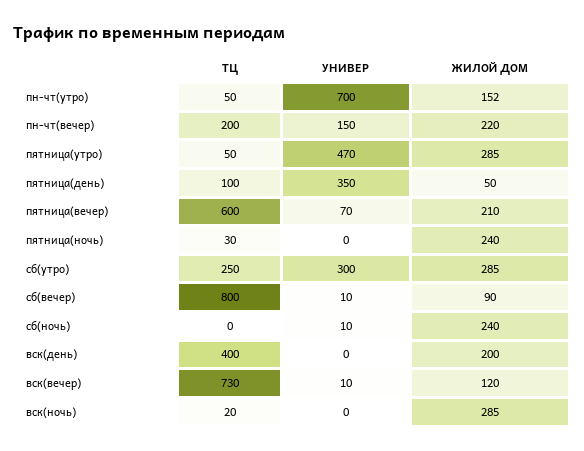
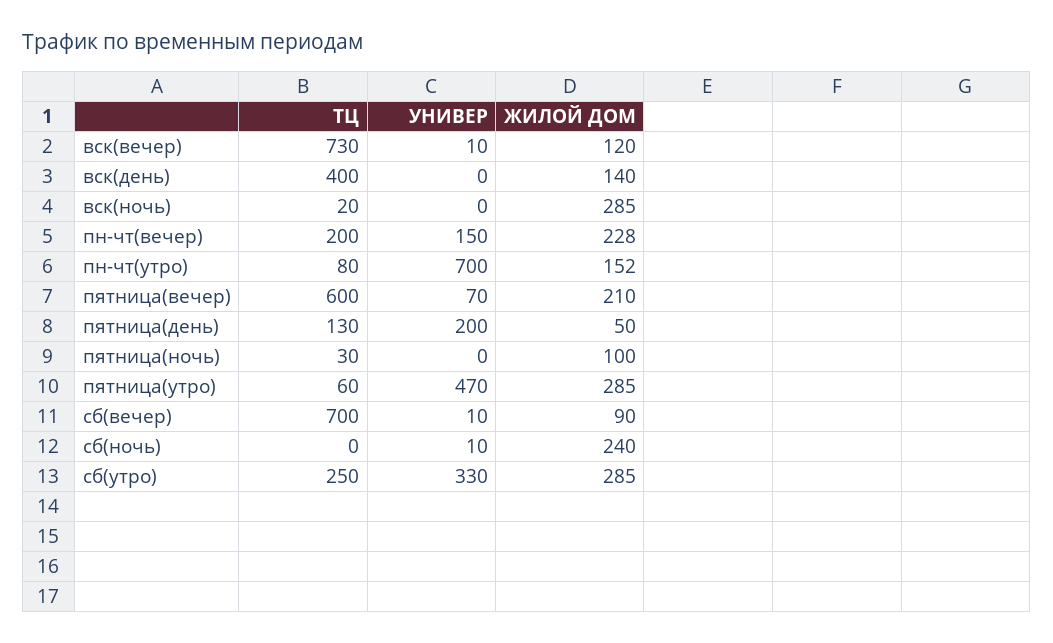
  {
    "ТЦ": {
-     "пн-чт(утро)": 50,
+     "пн-чт(утро)": 80,
      "пн-чт(вечер)": 200,
-     "пятница(утро)": 50,
+     "пятница(утро)": 60,
-     "пятница(день)": 100,
+     "пятница(день)": 130,
      "пятница(вечер)": 600,
      "пятница(ночь)": 30,
      "сб(утро)": 250,
-     "сб(вечер)": 800,
+     "сб(вечер)": 700,
      "сб(ночь)": 0,
      "вск(день)": 400,
      "вск(вечер)": 730,
      "вск(ночь)": 20
    },
    "УНИВЕР": {
      "пн-чт(утро)": 700,
      "пн-чт(вечер)": 150,
      "пятница(утро)": 470,
-     "пятница(день)": 350,
+     "пятница(день)": 200,
      "пятница(вечер)": 70,
      "пятница(ночь)": 0,
-     "сб(утро)": 300,
+     "сб(утро)": 330,
      "сб(вечер)": 10,
      "сб(ночь)": 10,
      "вск(день)": 0,
      "вск(вечер)": 10,
      "вск(ночь)": 0
    },
    "ЖИЛОЙ ДОМ": {
      "пн-чт(утро)": 152,
-     "пн-чт(вечер)": 220,
+     "пн-чт(вечер)": 228,
      "пятница(утро)": 285,
      "пятница(день)": 50,
      "пятница(вечер)": 210,
-     "пятница(ночь)": 240,
+     "пятница(ночь)": 100,
      "сб(утро)": 285,
      "сб(вечер)": 90,
      "сб(ночь)": 240,
-     "вск(день)": 200,
+     "вск(день)": 140,
      "вск(вечер)": 120,
      "вск(ночь)": 285
    }
  }

